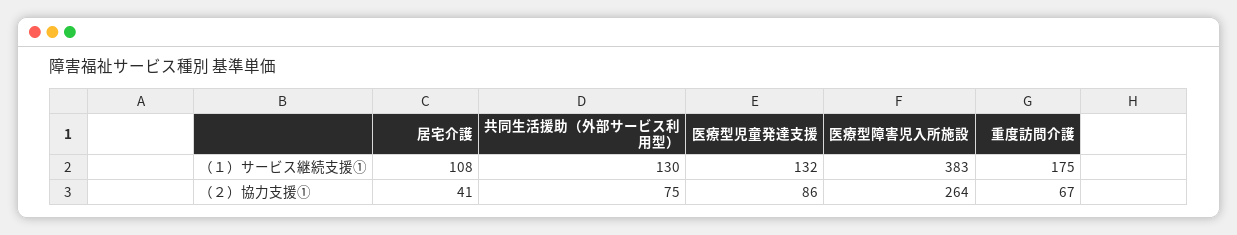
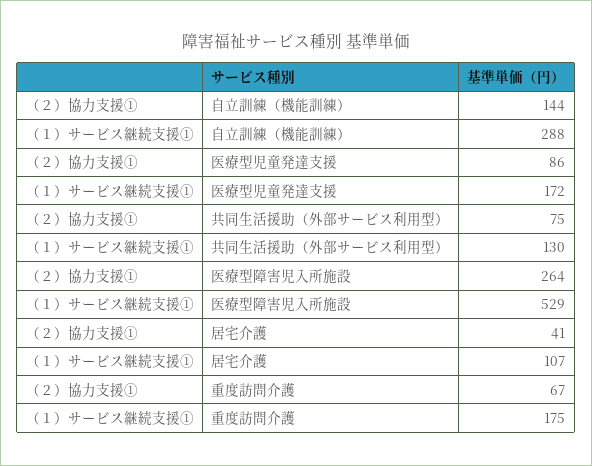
  {
    "居宅介護": {
-     "（１）サービス継続支援①": 108,
+     "（１）サービス継続支援①": 107,
      "（２）協力支援①": 41
    },
    "共同生活援助（外部サービス利用型）": {
      "（１）サービス継続支援①": 130,
      "（２）協力支援①": 75
    },
    "医療型児童発達支援": {
-     "（１）サービス継続支援①": 132,
+     "（１）サービス継続支援①": 172,
      "（２）協力支援①": 86
    },
    "医療型障害児入所施設": {
-     "（１）サービス継続支援①": 383,
+     "（１）サービス継続支援①": 529,
      "（２）協力支援①": 264
    },
    "重度訪問介護": {
      "（１）サービス継続支援①": 175,
      "（２）協力支援①": 67
-   }
+   },
+   "自立訓練（機能訓練）": {
+     "（２）協力支援①": 144,
+     "（１）サービス継続支援①": 288
+   }
  }

